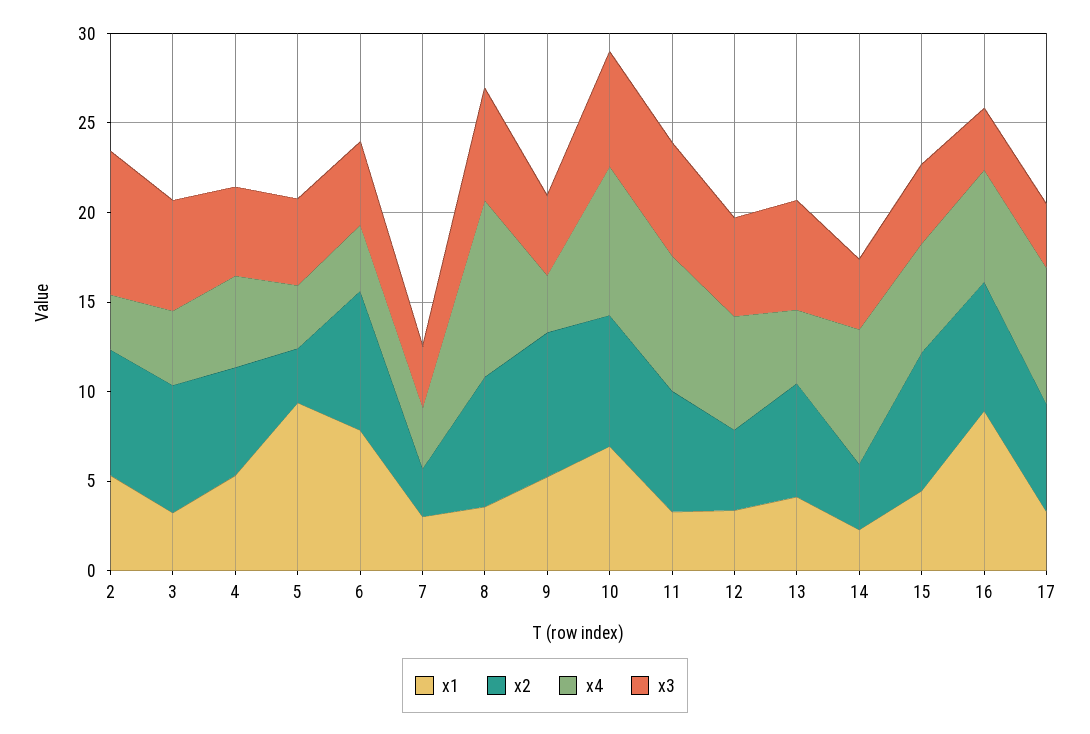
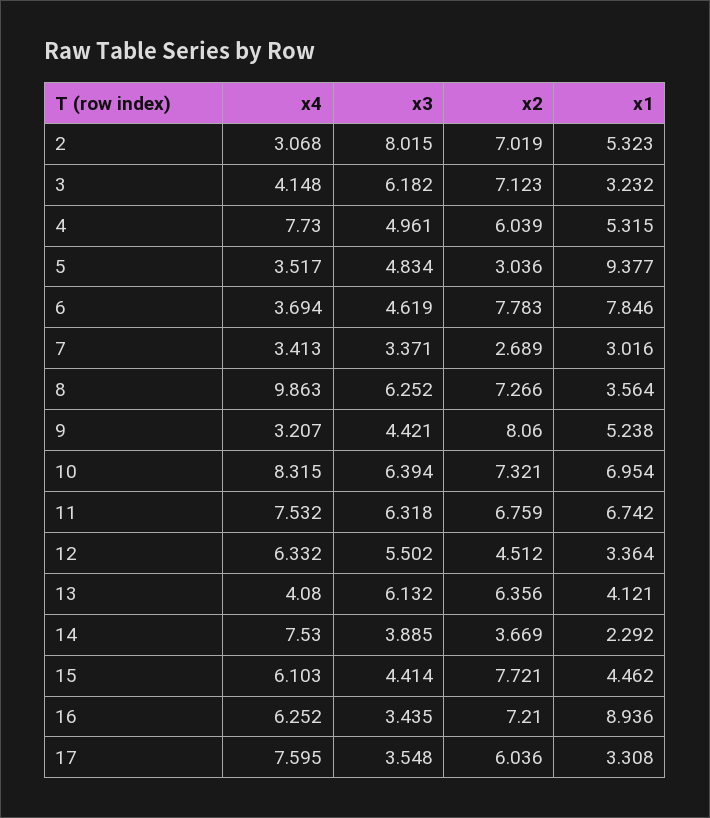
  {
    "x1": {
      "2": 5.323,
      "3": 3.232,
      "4": 5.315,
      "5": 9.377,
      "6": 7.846,
      "7": 3.016,
      "8": 3.564,
      "9": 5.238,
      "10": 6.954,
-     "11": 3,
+     "11": 6.742,
      "12": 3.364,
      "13": 4.121,
      "14": 2.292,
      "15": 4.462,
      "16": 8.936,
      "17": 3.308
    },
    "x2": {
      "2": 7.019,
      "3": 7.123,
      "4": 6.039,
      "5": 3.036,
      "6": 7.783,
      "7": 2.689,
      "8": 7.266,
      "9": 8.06,
      "10": 7.321,
      "11": 6.759,
      "12": 4.512,
      "13": 6.356,
      "14": 3.669,
      "15": 7.721,
      "16": 7.21,
      "17": 6.036
    },
    "x4": {
      "2": 3.068,
      "3": 4.148,
-     "4": 5,
+     "4": 7.73,
      "5": 3.517,
      "6": 3.694,
      "7": 3.413,
      "8": 9.863,
      "9": 3.207,
      "10": 8.315,
      "11": 7.532,
      "12": 6.332,
      "13": 4.08,
      "14": 7.53,
      "15": 6.103,
      "16": 6.252,
      "17": 7.595
    },
    "x3": {
      "2": 8.015,
      "3": 6.182,
      "4": 4.961,
      "5": 4.834,
      "6": 4.619,
      "7": 3.371,
      "8": 6.252,
      "9": 4.421,
      "10": 6.394,
      "11": 6.318,
      "12": 5.502,
      "13": 6.132,
      "14": 3.885,
      "15": 4.414,
      "16": 3.435,
      "17": 3.548
    }
  }

